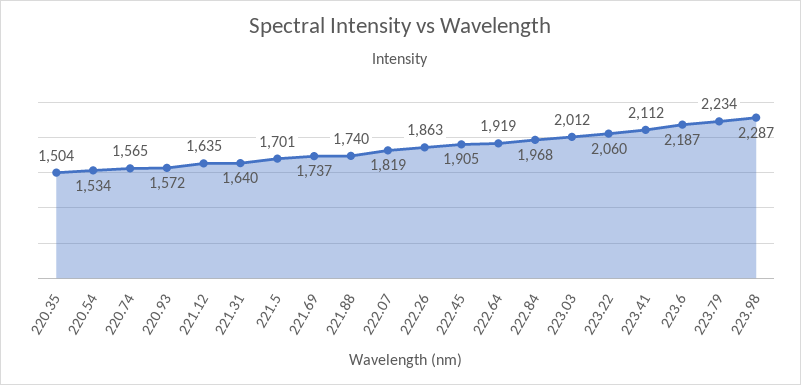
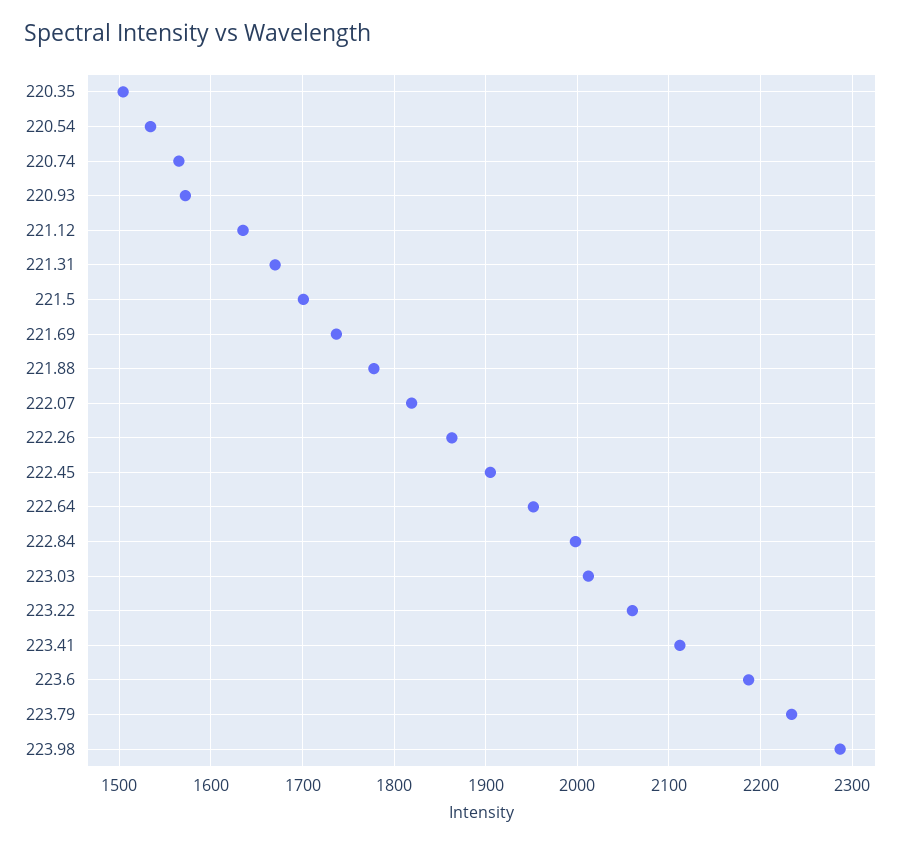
  {
    "220.35": 1504,
    "220.54": 1534,
    "220.74": 1565,
    "220.93": 1572,
    "221.12": 1635,
-   "221.31": 1640,
+   "221.31": 1670,
    "221.5": 1701,
    "221.69": 1737,
-   "221.88": 1740,
+   "221.88": 1780,
    "222.07": 1819,
    "222.26": 1863,
    "222.45": 1905,
-   "222.64": 1919,
+   "222.64": 1950,
-   "222.84": 1968,
+   "222.84": 2000,
    "223.03": 2012,
    "223.22": 2060,
    "223.41": 2112,
    "223.6": 2187,
    "223.79": 2234,
    "223.98": 2287
  }

